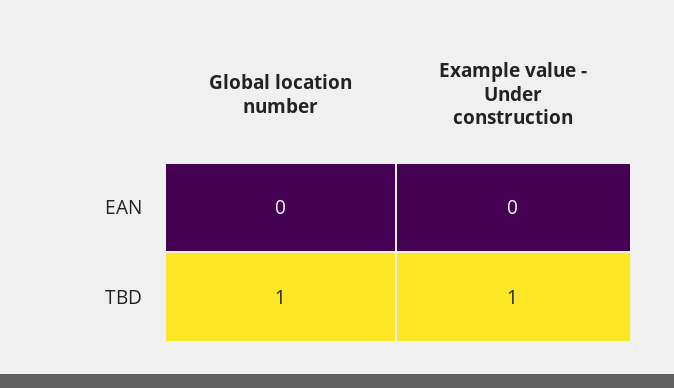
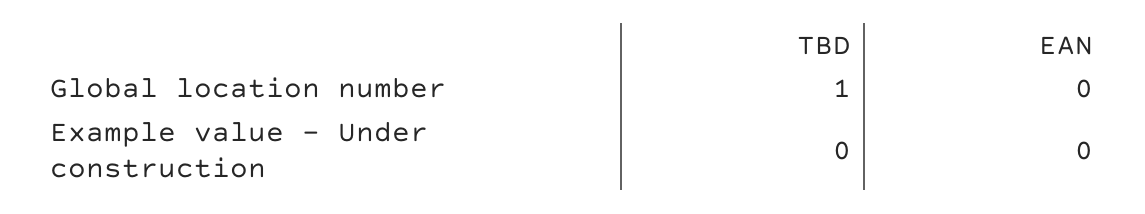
  {
    "Global location number": {
      "EAN": 0,
      "TBD": 1
    },
    "Example value - Under construction": {
      "EAN": 0,
-     "TBD": 1
+     "TBD": 0
    }
  }

